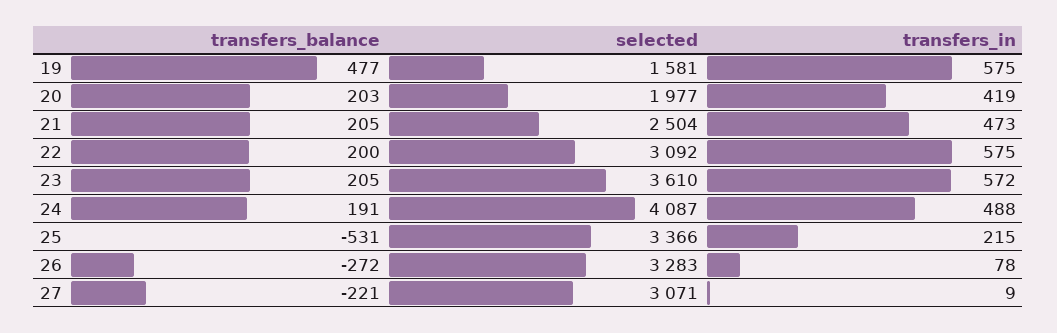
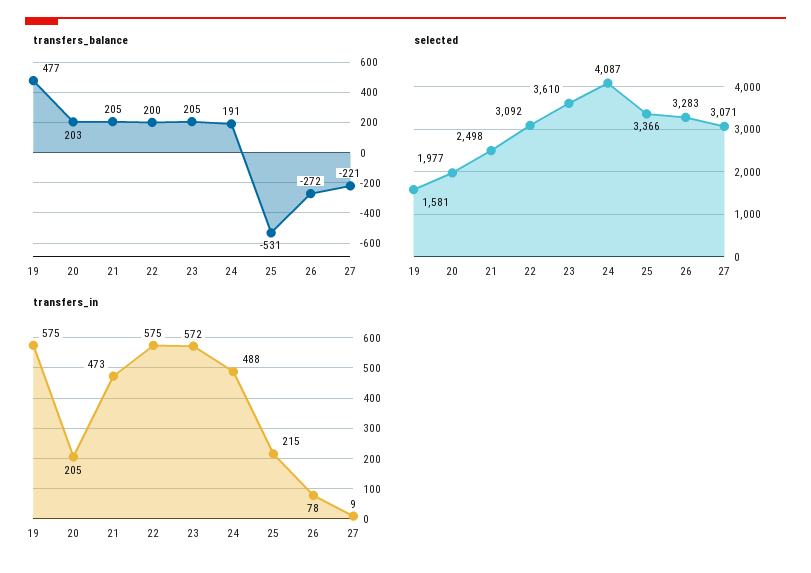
  {
    "transfers_balance": {
      "19": 477,
      "20": 203,
      "21": 205,
      "22": 200,
      "23": 205,
      "24": 191,
      "25": -531,
      "26": -272,
      "27": -221
    },
    "selected": {
      "19": 1581,
      "20": 1977,
-     "21": 2504,
+     "21": 2498,
      "22": 3092,
      "23": 3610,
      "24": 4087,
      "25": 3366,
      "26": 3283,
      "27": 3071
    },
    "transfers_in": {
      "19": 575,
-     "20": 419,
+     "20": 205,
      "21": 473,
      "22": 575,
      "23": 572,
      "24": 488,
      "25": 215,
      "26": 78,
      "27": 9
    }
  }

